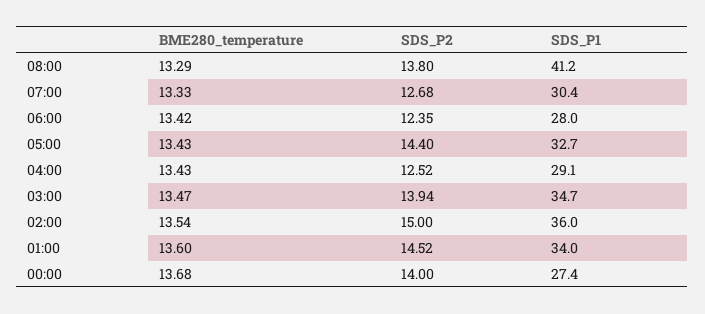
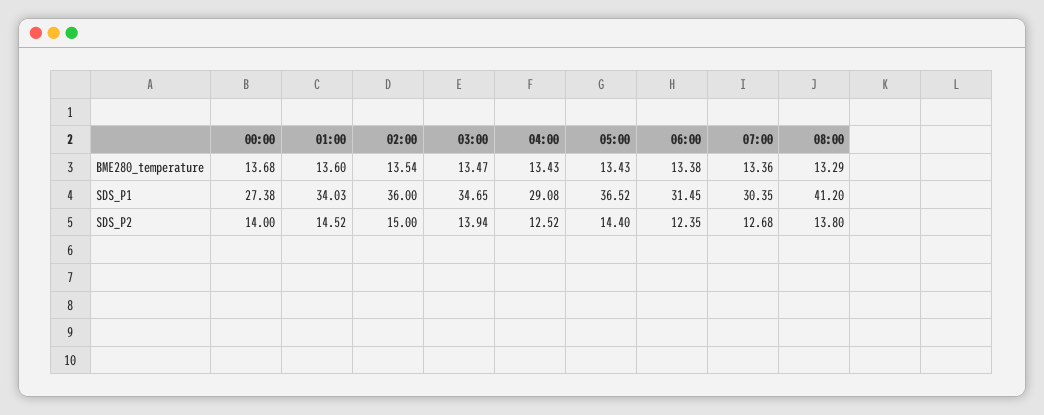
  {
    "BME280_temperature": {
      "08:00": 13.29,
-     "07:00": 13.33,
+     "07:00": 13.36,
-     "06:00": 13.42,
+     "06:00": 13.38,
      "05:00": 13.43,
      "04:00": 13.43,
      "03:00": 13.47,
      "02:00": 13.54,
      "01:00": 13.6,
      "00:00": 13.68
    },
    "SDS_P2": {
      "08:00": 13.8,
      "07:00": 12.68,
      "06:00": 12.35,
      "05:00": 14.4,
      "04:00": 12.52,
      "03:00": 13.94,
      "02:00": 15,
      "01:00": 14.52,
      "00:00": 14
    },
    "SDS_P1": {
      "08:00": 41.2,
      "07:00": 30.35,
-     "06:00": 28,
+     "06:00": 31.45,
-     "05:00": 32.7,
+     "05:00": 36.52,
      "04:00": 29.08,
      "03:00": 34.65,
      "02:00": 36,
      "01:00": 34.03,
      "00:00": 27.38
    }
  }

